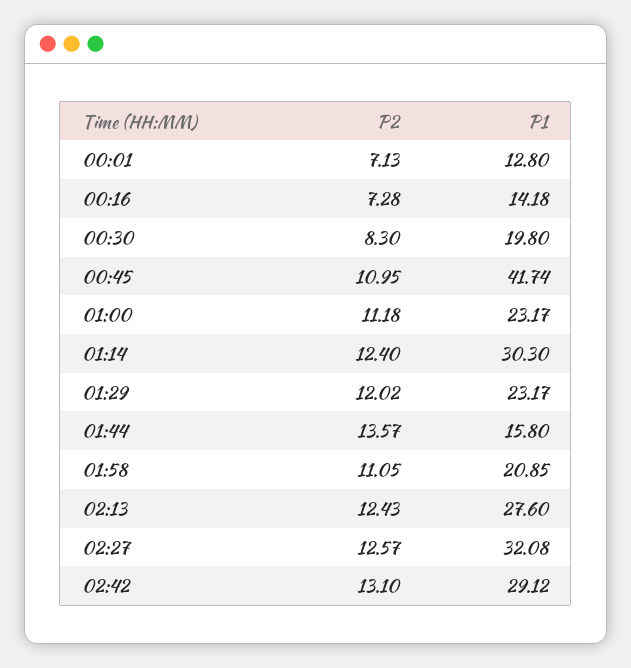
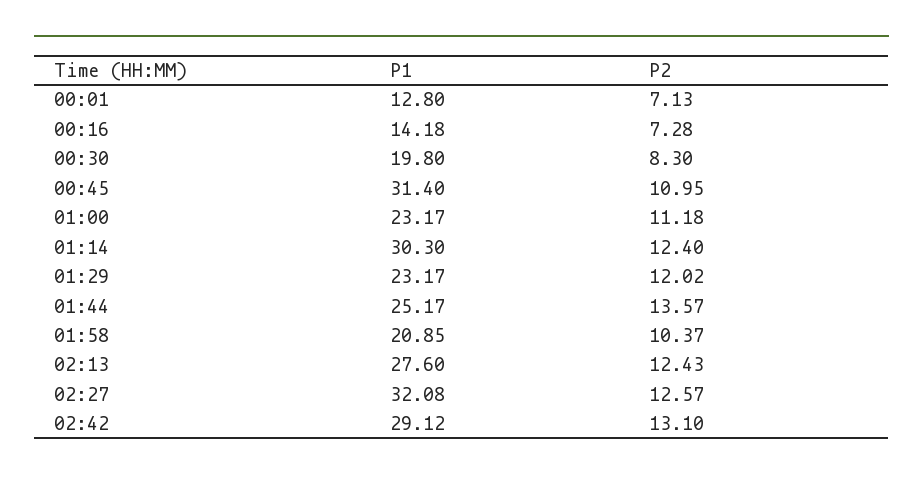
  {
    "P2": {
      "00:01": 7.13,
      "00:16": 7.28,
      "00:30": 8.3,
      "00:45": 10.95,
      "01:00": 11.18,
      "01:14": 12.4,
      "01:29": 12.02,
      "01:44": 13.57,
-     "01:58": 11.05,
+     "01:58": 10.37,
      "02:13": 12.43,
      "02:27": 12.57,
      "02:42": 13.1
    },
    "P1": {
      "00:01": 12.8,
      "00:16": 14.18,
      "00:30": 19.8,
-     "00:45": 41.74,
+     "00:45": 31.4,
      "01:00": 23.17,
      "01:14": 30.3,
      "01:29": 23.17,
-     "01:44": 15.8,
+     "01:44": 25.17,
      "01:58": 20.85,
      "02:13": 27.6,
      "02:27": 32.08,
      "02:42": 29.12
    }
  }

